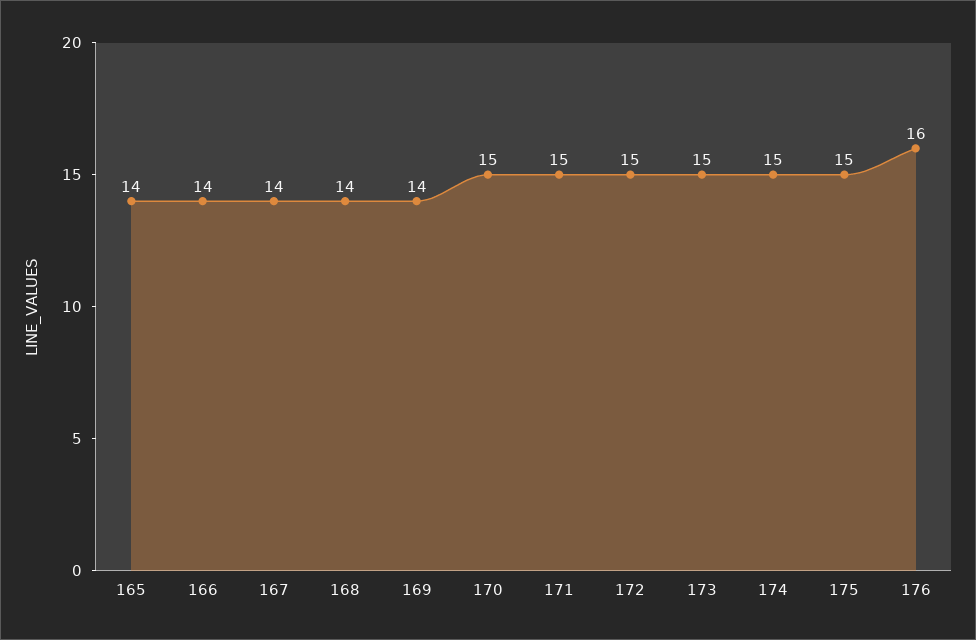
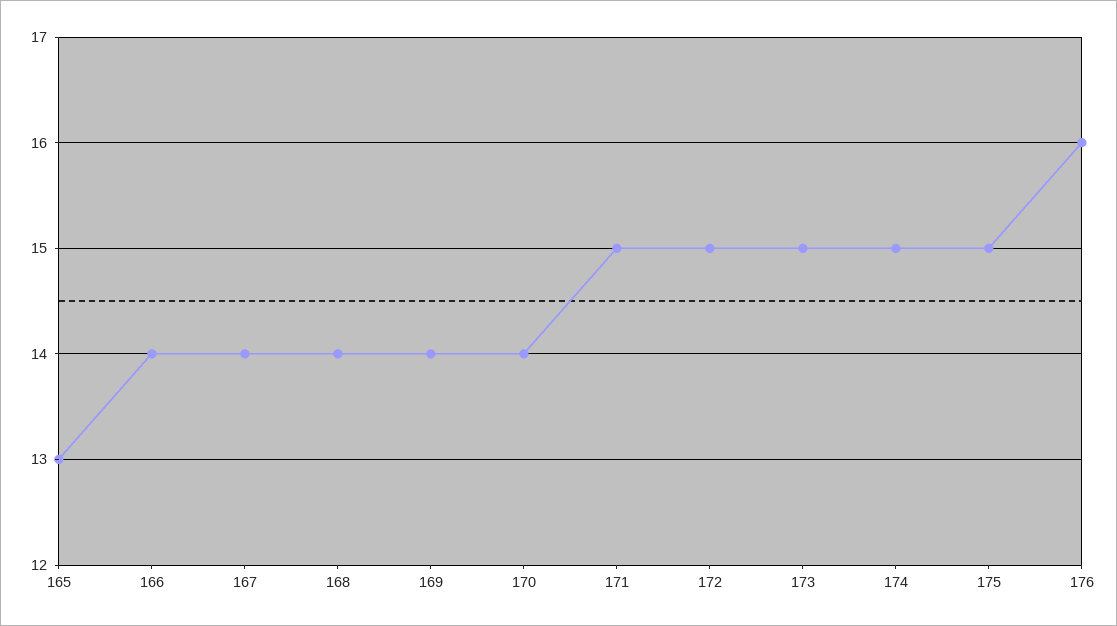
  {
-   "165": 14,
+   "165": 13,
    "166": 14,
    "167": 14,
    "168": 14,
    "169": 14,
-   "170": 15,
+   "170": 14,
    "171": 15,
    "172": 15,
    "173": 15,
    "174": 15,
    "175": 15,
    "176": 16
  }

